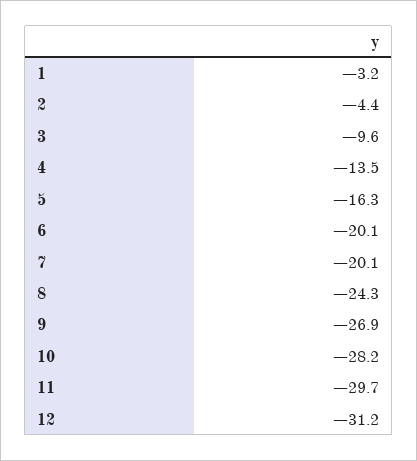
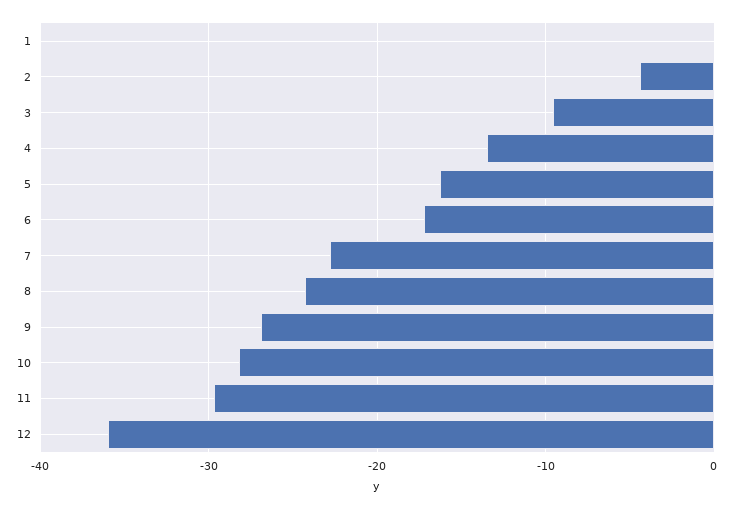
  {
-   "1": -3.2,
+   "1": 0,
    "2": -4.4,
    "3": -9.6,
    "4": -13.5,
    "5": -16.3,
-   "6": -20.1,
+   "6": -17,
-   "7": -20.1,
+   "7": -23,
    "8": -24.3,
    "9": -26.9,
    "10": -28.2,
    "11": -29.7,
-   "12": -31.2
+   "12": -36
  }

